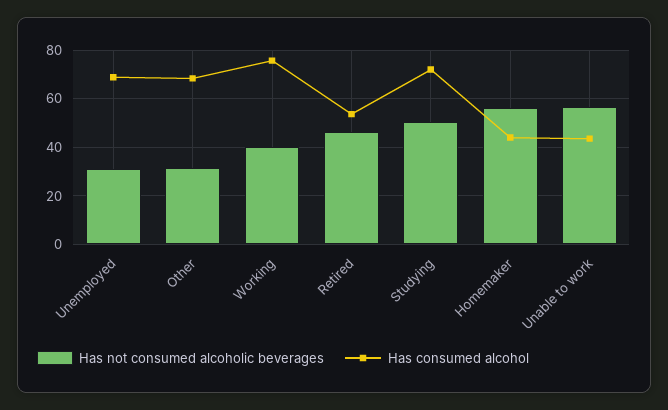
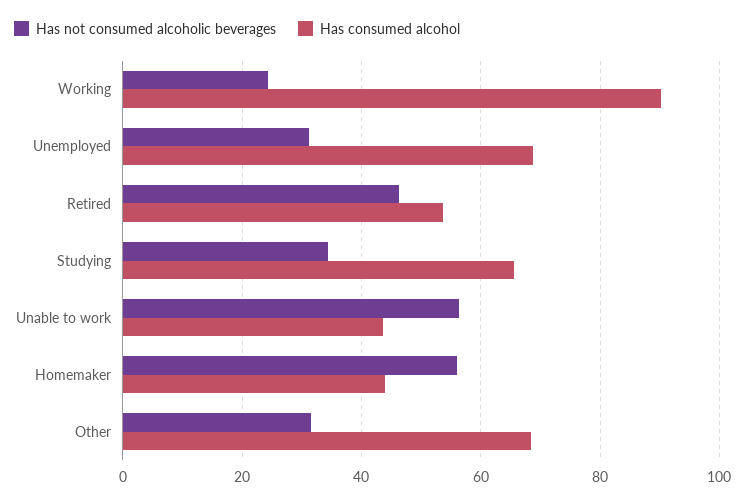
  {
    "Has not consumed alcoholic beverages": {
      "Unemployed": 32,
      "Other": 32,
-     "Working": 40,
+     "Working": 24,
      "Retired": 46,
-     "Studying": 50,
+     "Studying": 34,
      "Homemaker": 56,
      "Unable to work": 56
    },
    "Has consumed alcohol": {
      "Unemployed": 68,
      "Other": 68,
-     "Working": 75,
+     "Working": 90,
      "Retired": 54,
-     "Studying": 72.5,
+     "Studying": 66,
      "Homemaker": 44,
      "Unable to work": 44
    }
  }

